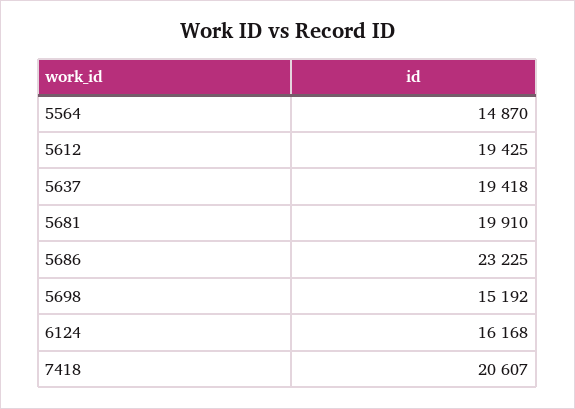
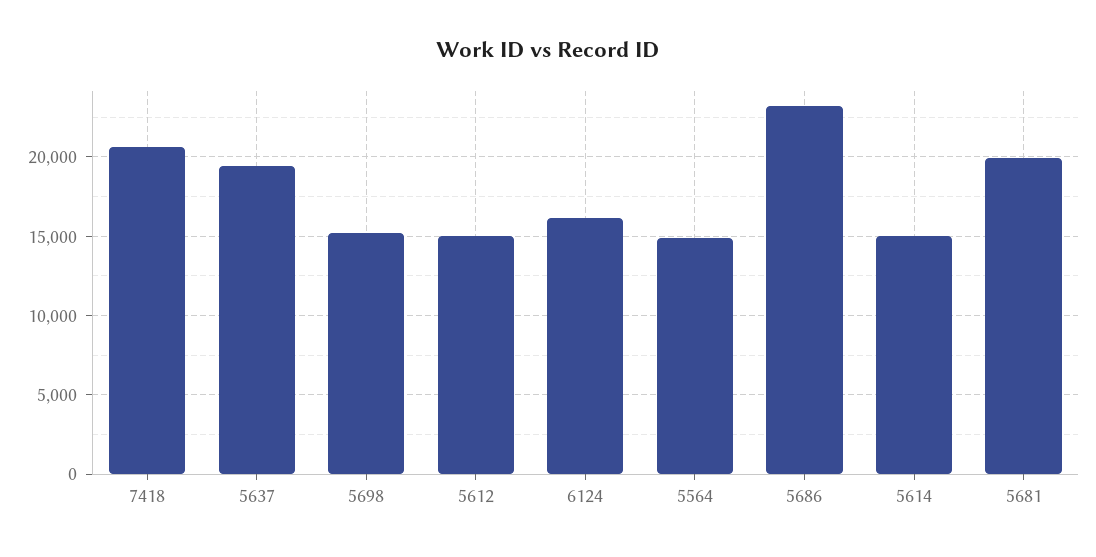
  {
    "5564": 14870,
-   "5612": 19425,
+   "5612": 15000,
    "5637": 19418,
    "5681": 19910,
    "5686": 23225,
    "5698": 15192,
    "6124": 16168,
-   "7418": 20607
+   "7418": 20607,
+   "5614": 15000
  }

